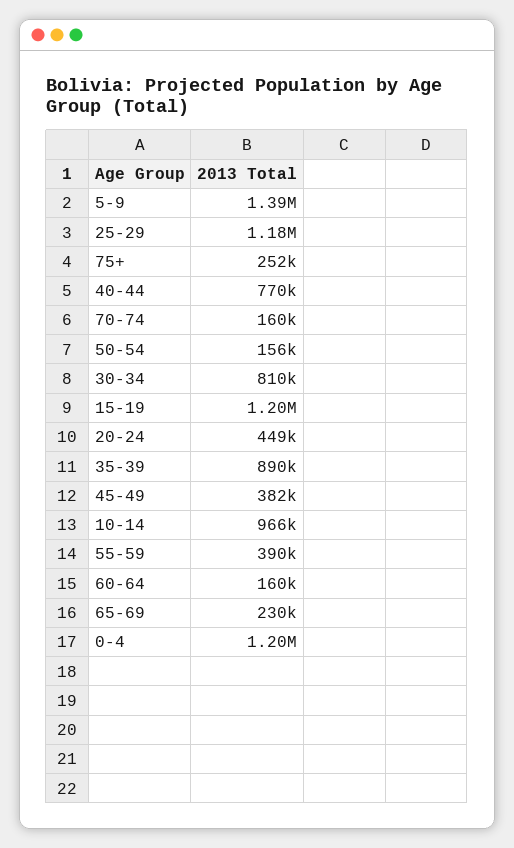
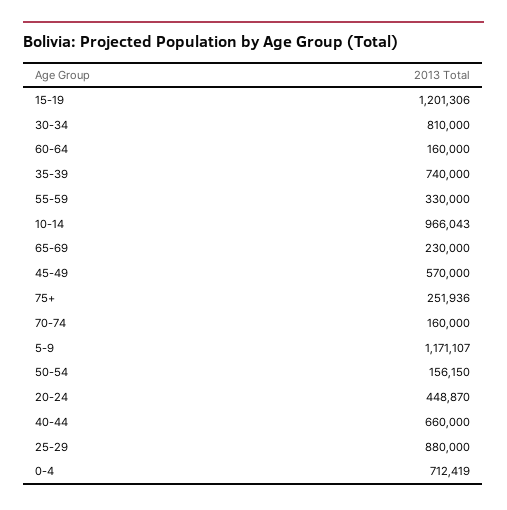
  {
-   "5-9": 1390000,
+   "5-9": 1171107,
-   "25-29": 1180000,
+   "25-29": 880000,
    "75+": 251936,
-   "40-44": 770000,
+   "40-44": 660000,
    "70-74": 160000,
    "50-54": 156150,
    "30-34": 810000,
    "15-19": 1201306,
    "20-24": 448870,
-   "35-39": 890000,
+   "35-39": 740000,
-   "45-49": 382000,
+   "45-49": 570000,
    "10-14": 966043,
-   "55-59": 390000,
+   "55-59": 330000,
    "60-64": 160000,
    "65-69": 230000,
-   "0-4": 1200000
+   "0-4": 712419
  }

